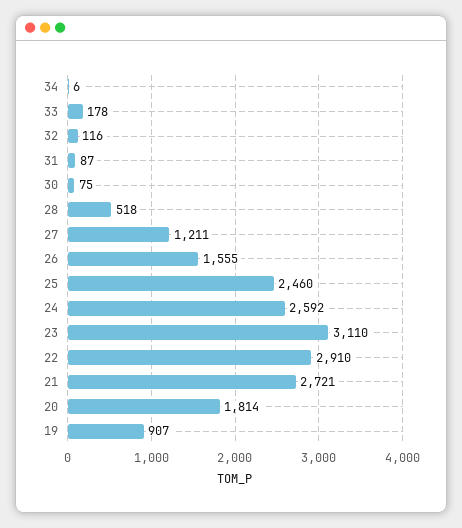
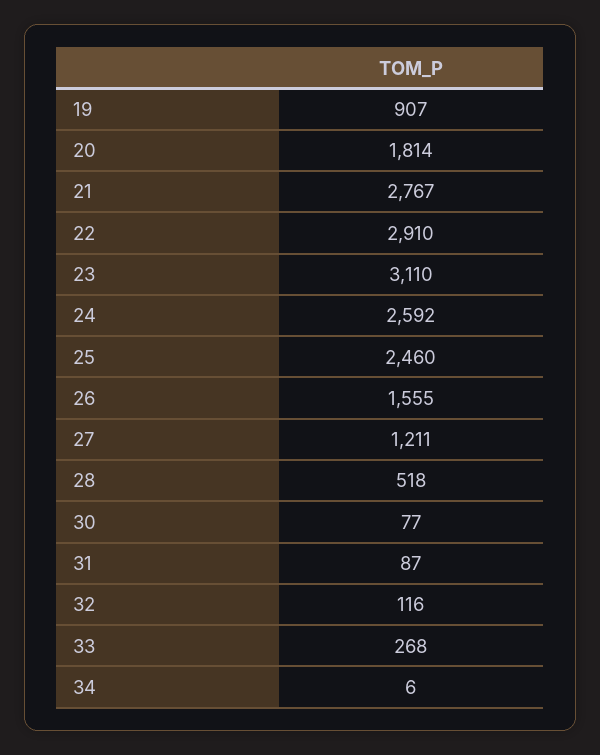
  {
    "34": 6,
-   "33": 178,
+   "33": 268,
    "32": 116,
    "31": 87,
-   "30": 75,
+   "30": 77,
    "28": 518,
    "27": 1211,
    "26": 1555,
    "25": 2460,
    "24": 2592,
    "23": 3110,
    "22": 2910,
-   "21": 2721,
+   "21": 2767,
    "20": 1814,
    "19": 907
  }

